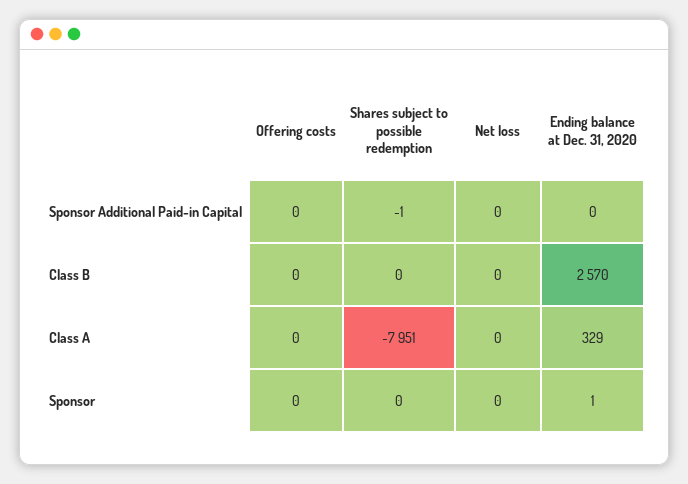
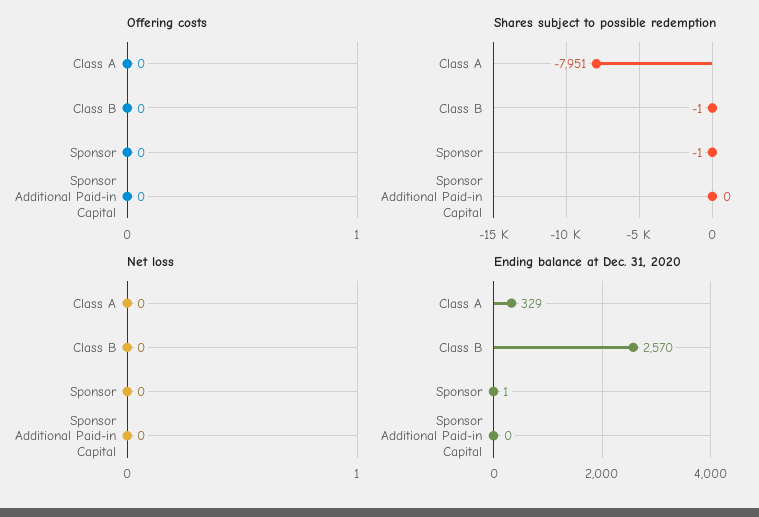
  {
    "Offering costs": {
      "Sponsor Additional Paid-in Capital": 0,
      "Class B": 0,
      "Class A": 0,
      "Sponsor": 0
    },
    "Shares subject to possible redemption": {
-     "Sponsor Additional Paid-in Capital": -1,
+     "Sponsor Additional Paid-in Capital": 0,
-     "Class B": 0,
+     "Class B": -1,
      "Class A": -7951,
-     "Sponsor": 0
+     "Sponsor": -1
    },
    "Net loss": {
      "Sponsor Additional Paid-in Capital": 0,
      "Class B": 0,
      "Class A": 0,
      "Sponsor": 0
    },
    "Ending balance at Dec. 31, 2020": {
      "Sponsor Additional Paid-in Capital": 0,
      "Class B": 2570,
      "Class A": 329,
      "Sponsor": 1
    }
  }

